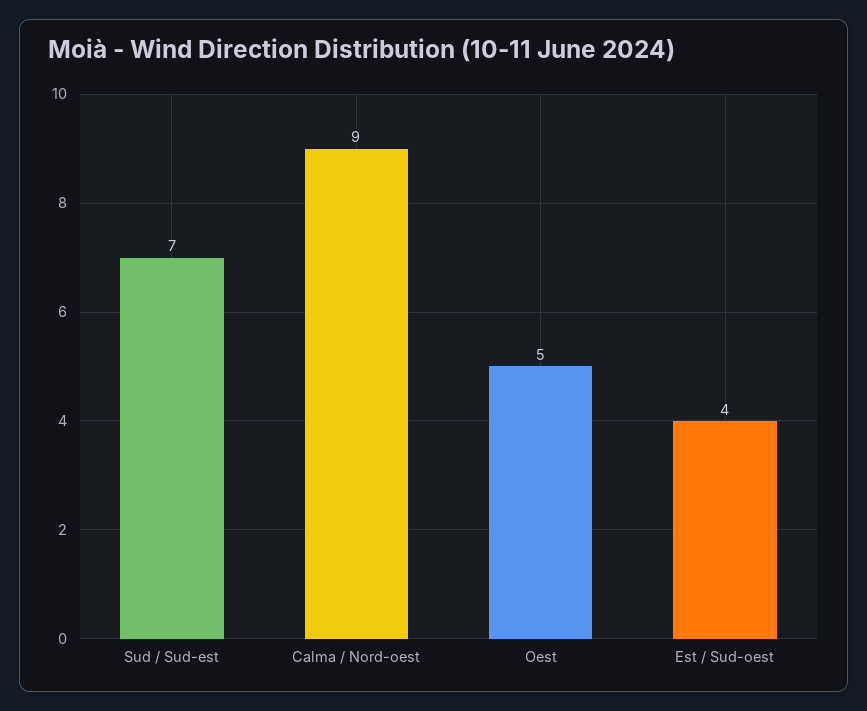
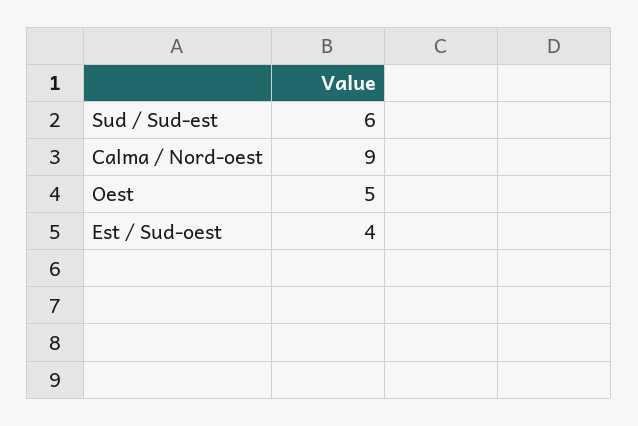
  {
-   "Sud / Sud-est": 7,
+   "Sud / Sud-est": 6,
    "Calma / Nord-oest": 9,
    "Oest": 5,
    "Est / Sud-oest": 4
  }

